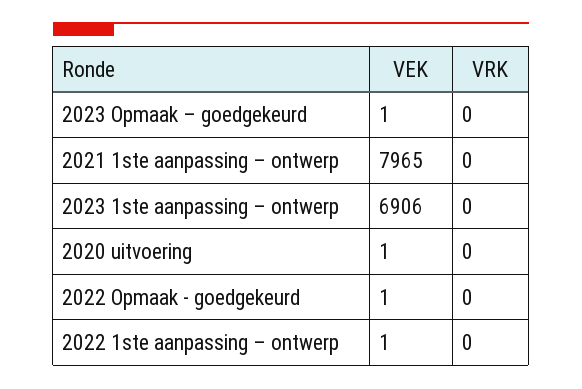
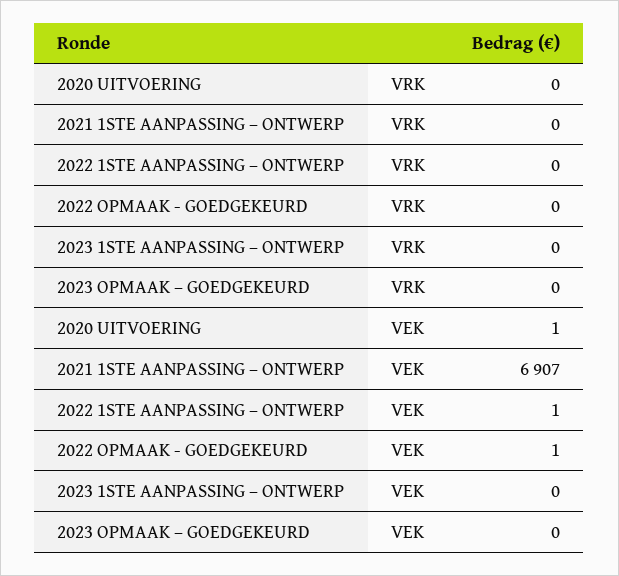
  {
    "VEK": {
-     "2023 Opmaak – goedgekeurd": 1,
+     "2023 Opmaak – goedgekeurd": 0,
-     "2021 1ste aanpassing – ontwerp": 7965,
+     "2021 1ste aanpassing – ontwerp": 6907,
-     "2023 1ste aanpassing – ontwerp": 6906,
+     "2023 1ste aanpassing – ontwerp": 0,
      "2020 uitvoering": 1,
      "2022 Opmaak - goedgekeurd": 1,
      "2022 1ste aanpassing – ontwerp": 1
    },
    "VRK": {
      "2023 Opmaak – goedgekeurd": 0,
      "2021 1ste aanpassing – ontwerp": 0,
      "2023 1ste aanpassing – ontwerp": 0,
      "2020 uitvoering": 0,
      "2022 Opmaak - goedgekeurd": 0,
      "2022 1ste aanpassing – ontwerp": 0
    }
  }

